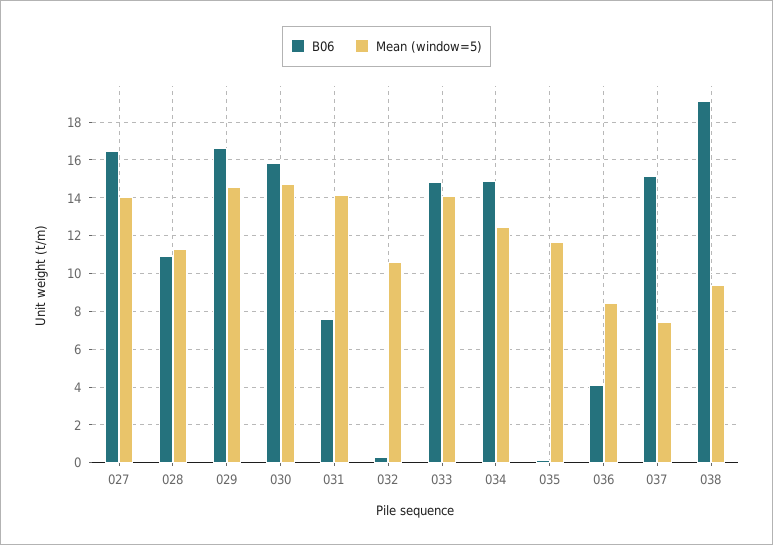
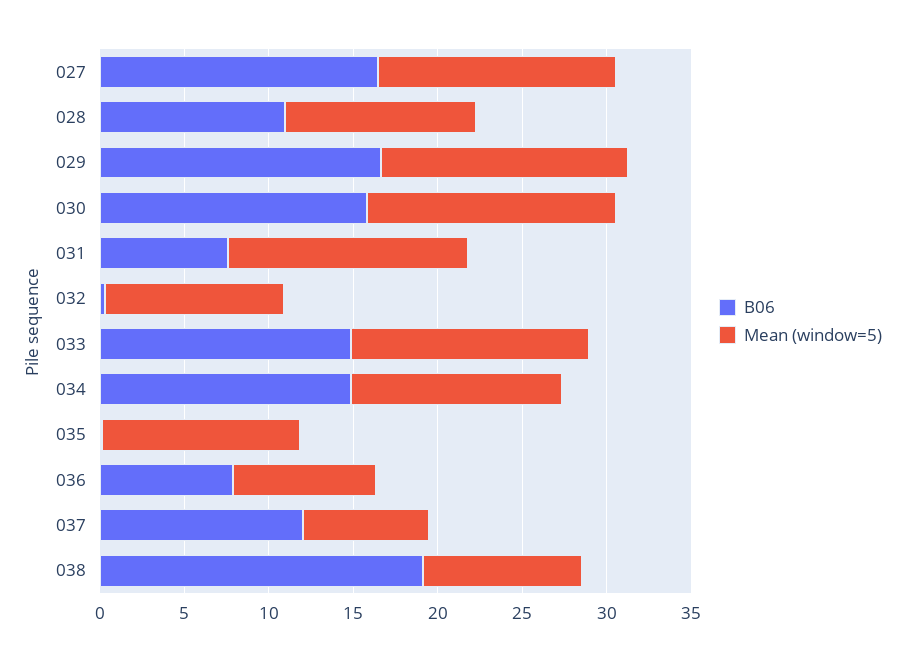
  {
    "B06": {
      "027": 16.5,
      "028": 11,
      "029": 16.5,
      "030": 16,
      "031": 7.5,
      "032": 0.5,
      "033": 15,
      "034": 15,
      "035": 0,
-     "036": 4,
+     "036": 8,
-     "037": 15,
+     "037": 12,
      "038": 19
    },
    "Mean (window=5)": {
      "027": 14,
      "028": 11.5,
      "029": 14.5,
      "030": 14.5,
      "031": 14,
      "032": 10.5,
      "033": 14,
      "034": 12.5,
      "035": 11.5,
      "036": 8.5,
      "037": 7.5,
      "038": 9.5
    }
  }

